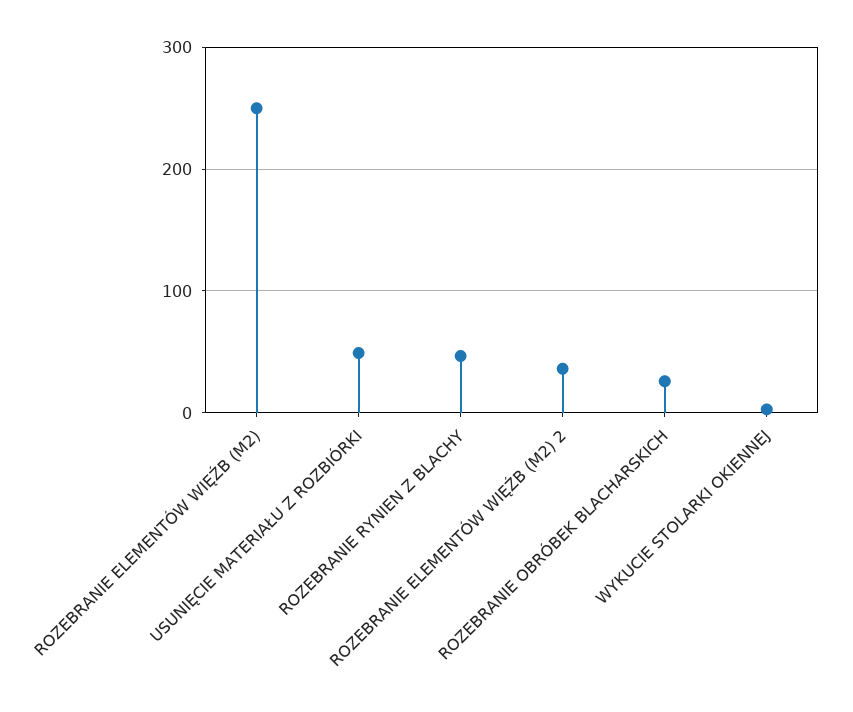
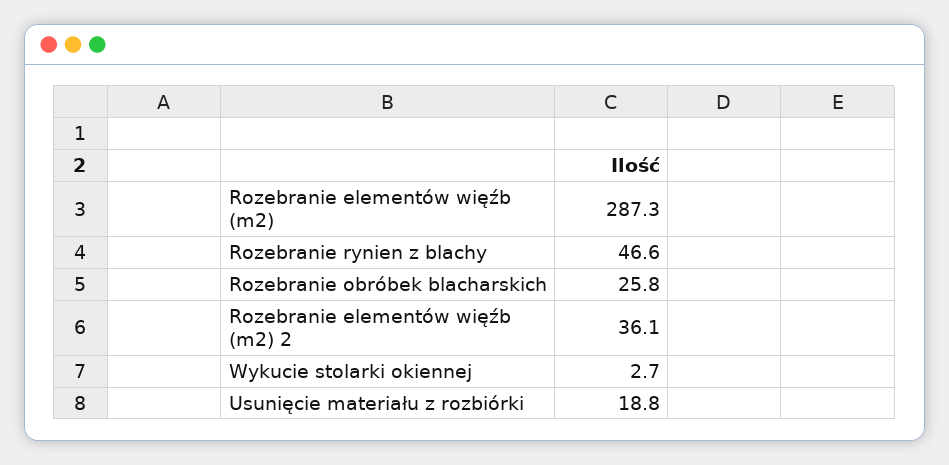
  {
-   "ROZEBRANIE ELEMENTÓW WIĘŹB (M2)": 250,
+   "ROZEBRANIE ELEMENTÓW WIĘŹB (M2)": 287.3,
-   "USUNIĘCIE MATERIAŁU Z ROZBIÓRKI": 50,
+   "USUNIĘCIE MATERIAŁU Z ROZBIÓRKI": 18.8,
    "ROZEBRANIE RYNIEN Z BLACHY": 46.6,
    "ROZEBRANIE ELEMENTÓW WIĘŹB (M2) 2": 36.1,
    "ROZEBRANIE OBRÓBEK BLACHARSKICH": 25.8,
    "WYKUCIE STOLARKI OKIENNEJ": 2.7
  }

